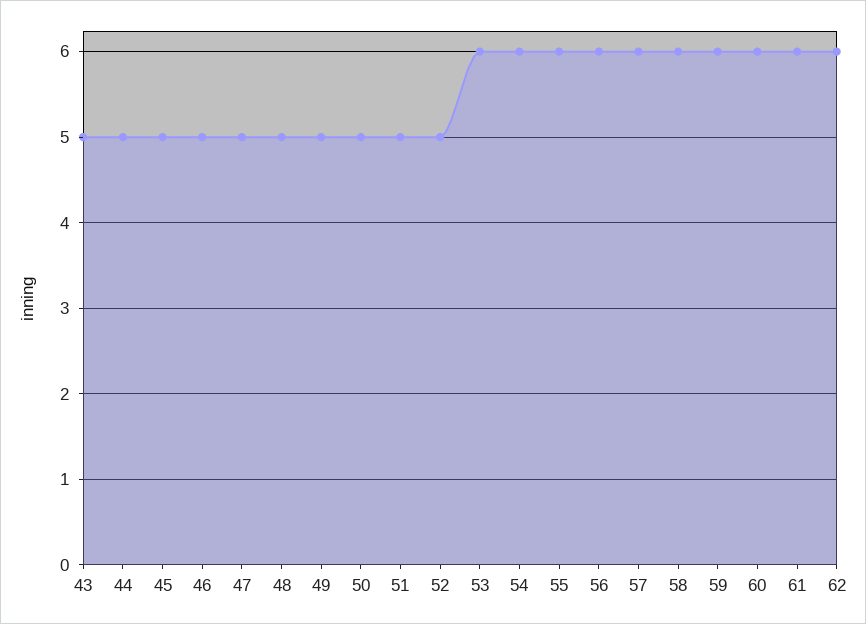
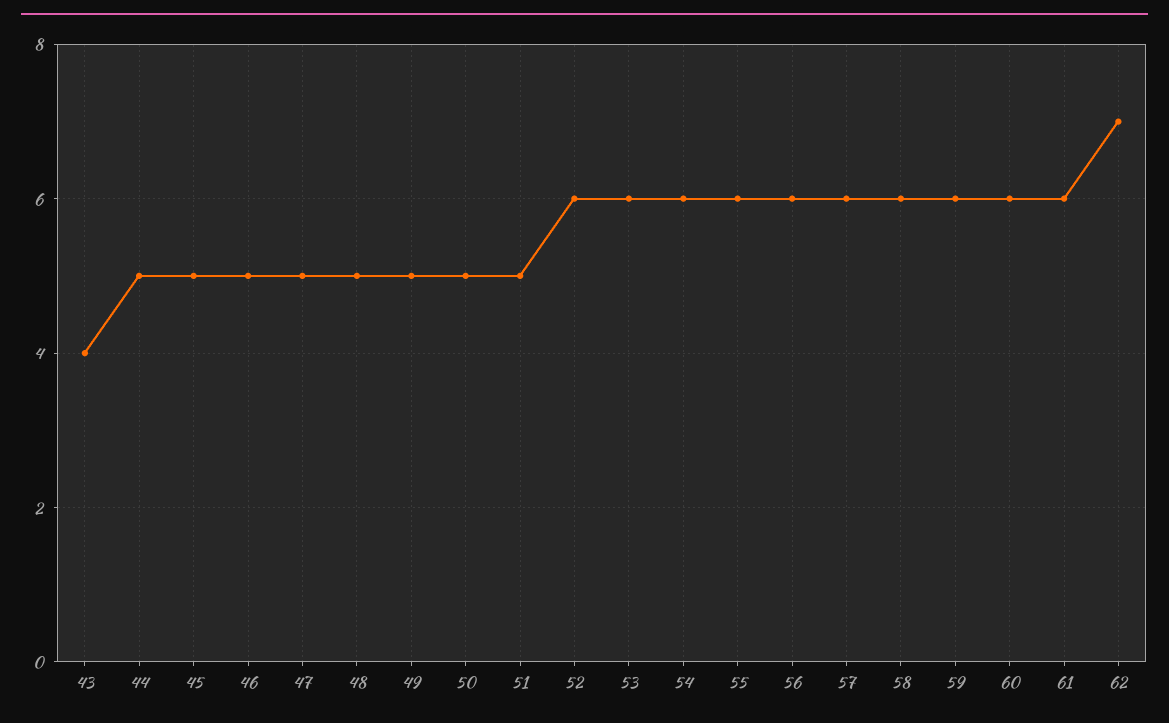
  {
-   "43": 5,
+   "43": 4,
    "44": 5,
    "45": 5,
    "46": 5,
    "47": 5,
    "48": 5,
    "49": 5,
    "50": 5,
    "51": 5,
-   "52": 5,
+   "52": 6,
    "53": 6,
    "54": 6,
    "55": 6,
    "56": 6,
    "57": 6,
    "58": 6,
    "59": 6,
    "60": 6,
    "61": 6,
-   "62": 6
+   "62": 7
  }

